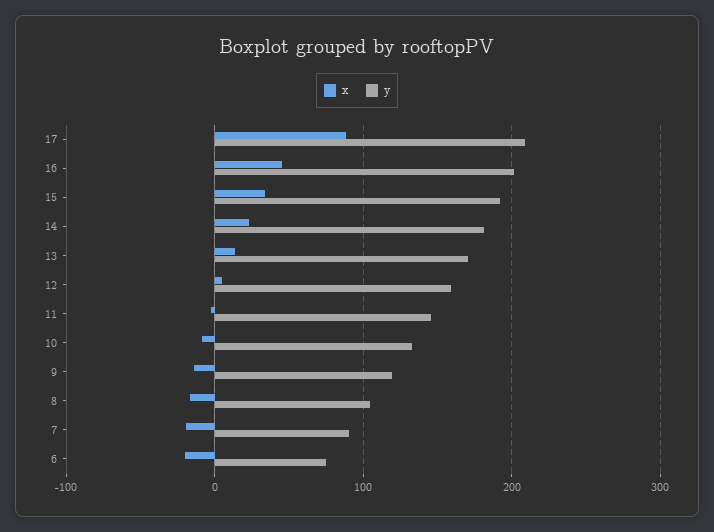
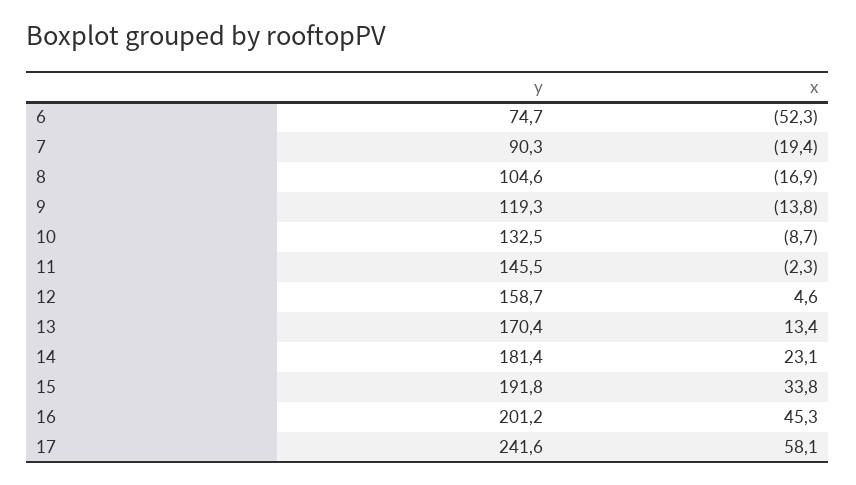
  {
    "x": {
-     "17": 90,
+     "17": 58.1,
      "16": 45.3,
      "15": 33.8,
      "14": 23.1,
      "13": 13.4,
      "12": 4.6,
      "11": -2.3,
      "10": -8.7,
      "9": -13.8,
      "8": -16.9,
      "7": -19.4,
-     "6": -20
+     "6": -52.3
    },
    "y": {
-     "17": 210,
+     "17": 241.6,
      "16": 201.2,
      "15": 191.8,
      "14": 181.4,
      "13": 170.4,
      "12": 158.7,
      "11": 145.5,
      "10": 132.5,
      "9": 119.3,
      "8": 104.6,
      "7": 90.3,
      "6": 74.7
    }
  }

